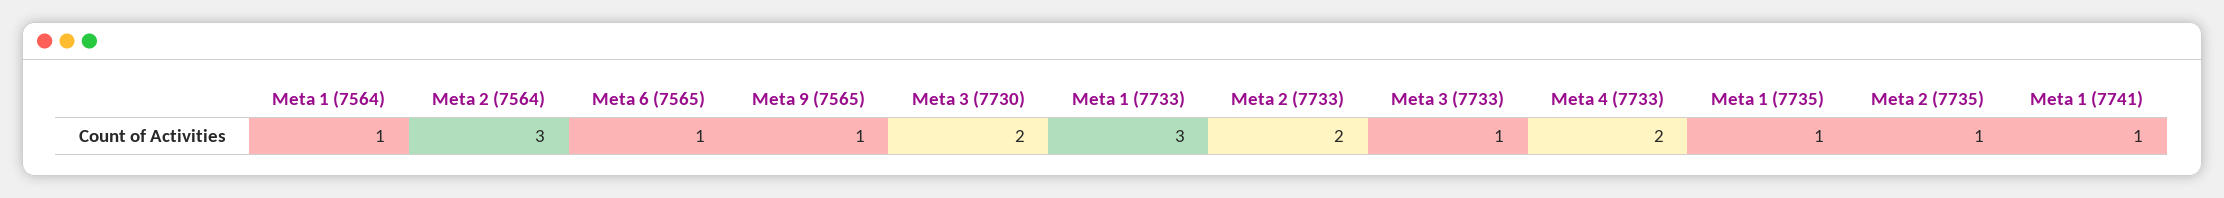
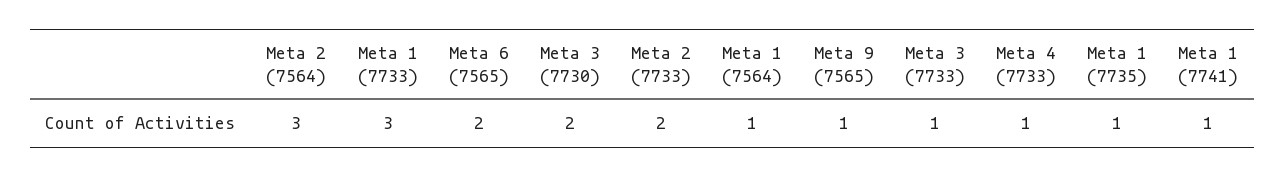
  {
    "Meta 1 (7564)": 1,
    "Meta 2 (7564)": 3,
-   "Meta 6 (7565)": 1,
+   "Meta 6 (7565)": 2,
    "Meta 9 (7565)": 1,
    "Meta 3 (7730)": 2,
    "Meta 1 (7733)": 3,
    "Meta 2 (7733)": 2,
    "Meta 3 (7733)": 1,
-   "Meta 4 (7733)": 2,
+   "Meta 4 (7733)": 1,
    "Meta 1 (7735)": 1,
-   "Meta 2 (7735)": 1,
    "Meta 1 (7741)": 1
  }

